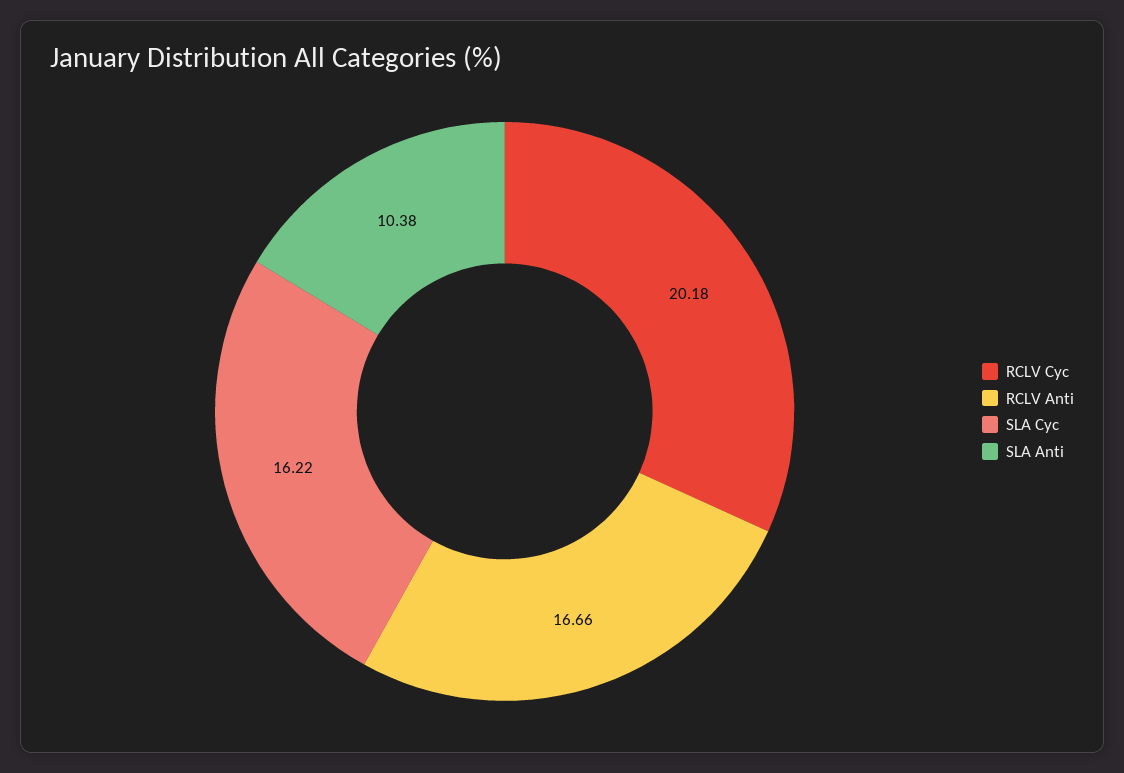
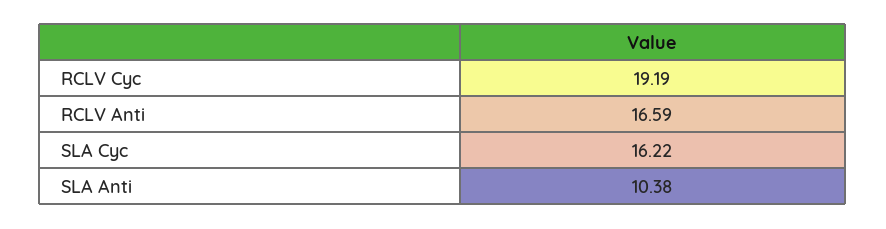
  {
-   "RCLV Cyc": 20.18,
+   "RCLV Cyc": 19.19,
-   "RCLV Anti": 16.66,
+   "RCLV Anti": 16.59,
    "SLA Cyc": 16.22,
    "SLA Anti": 10.38
  }

